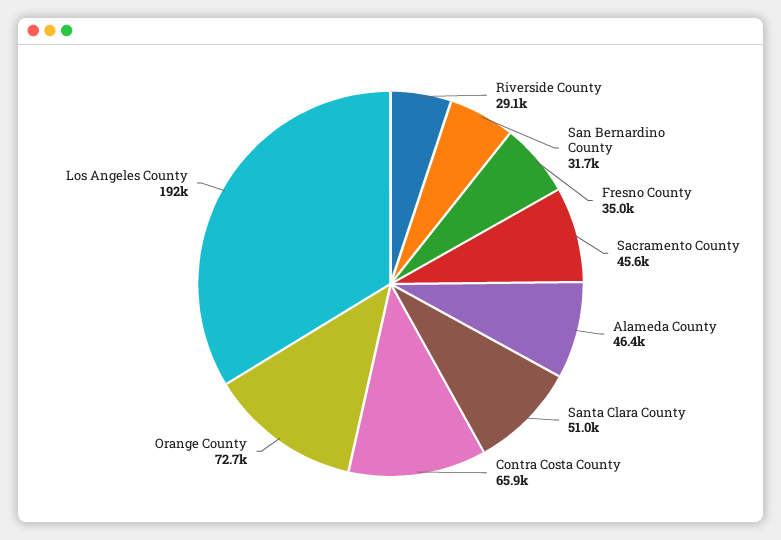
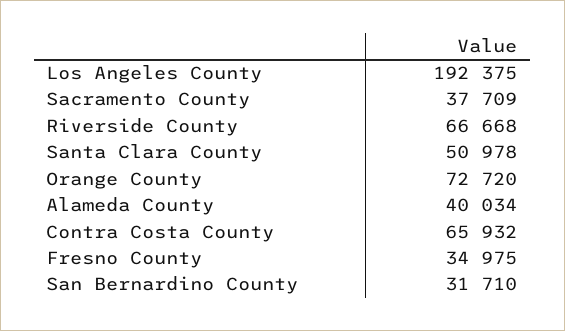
  {
-   "Riverside County": 29100,
+   "Riverside County": 66668,
    "San Bernardino County": 31710,
    "Fresno County": 34975,
-   "Sacramento County": 45600,
+   "Sacramento County": 37709,
-   "Alameda County": 46400,
+   "Alameda County": 40034,
    "Santa Clara County": 50978,
    "Contra Costa County": 65932,
    "Orange County": 72720,
    "Los Angeles County": 192375
  }

